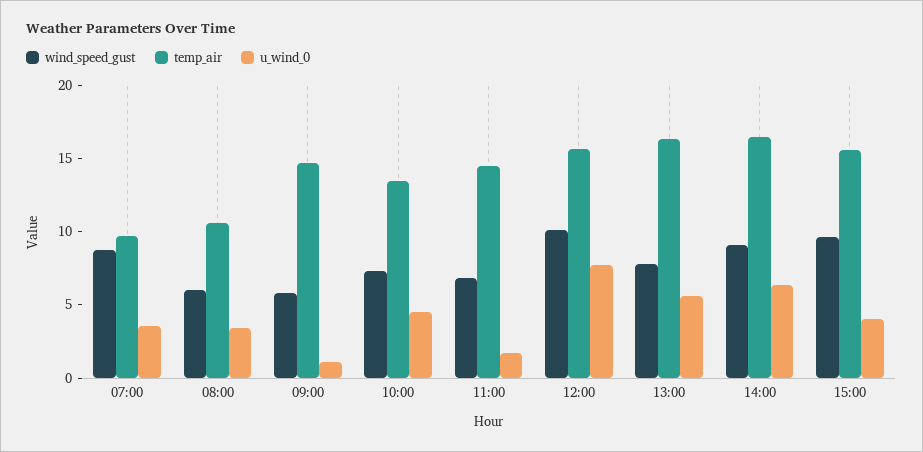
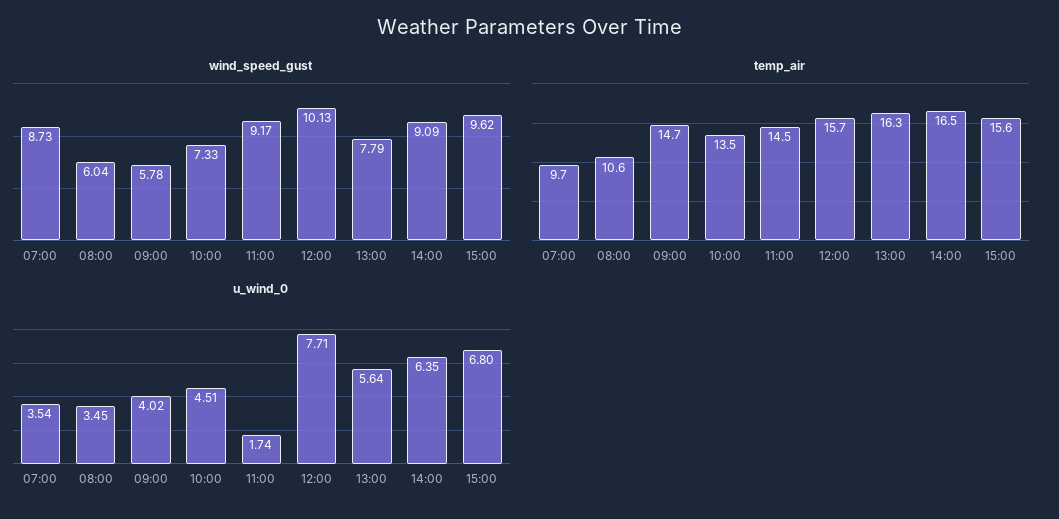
  {
    "wind_speed_gust": {
      "07:00": 8.73,
      "08:00": 6.04,
      "09:00": 5.78,
      "10:00": 7.33,
-     "11:00": 7,
+     "11:00": 9.17,
      "12:00": 10.13,
      "13:00": 7.79,
      "14:00": 9.09,
      "15:00": 9.62
    },
    "temp_air": {
      "07:00": 9.7,
      "08:00": 10.6,
      "09:00": 14.7,
      "10:00": 13.5,
      "11:00": 14.5,
      "12:00": 15.7,
      "13:00": 16.3,
      "14:00": 16.5,
      "15:00": 15.6
    },
    "u_wind_0": {
      "07:00": 3.54,
      "08:00": 3.45,
-     "09:00": 1,
+     "09:00": 4.02,
      "10:00": 4.51,
      "11:00": 1.74,
      "12:00": 7.71,
      "13:00": 5.64,
      "14:00": 6.35,
-     "15:00": 4
+     "15:00": 6.8
    }
  }

